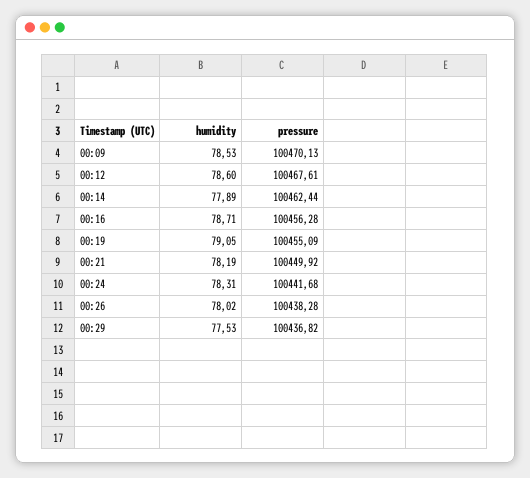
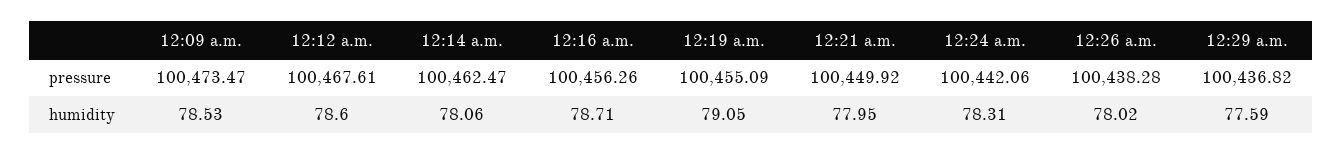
  {
    "humidity": {
      "00:09": 78.53,
      "00:12": 78.6,
-     "00:14": 77.89,
+     "00:14": 78.06,
      "00:16": 78.71,
      "00:19": 79.05,
-     "00:21": 78.19,
+     "00:21": 77.95,
      "00:24": 78.31,
      "00:26": 78.02,
-     "00:29": 77.53
+     "00:29": 77.59
    },
    "pressure": {
-     "00:09": 100470.13,
+     "00:09": 100473.47,
      "00:12": 100467.61,
-     "00:14": 100462.44,
+     "00:14": 100462.47,
-     "00:16": 100456.28,
+     "00:16": 100456.26,
      "00:19": 100455.09,
      "00:21": 100449.92,
-     "00:24": 100441.68,
+     "00:24": 100442.06,
      "00:26": 100438.28,
      "00:29": 100436.82
    }
  }

